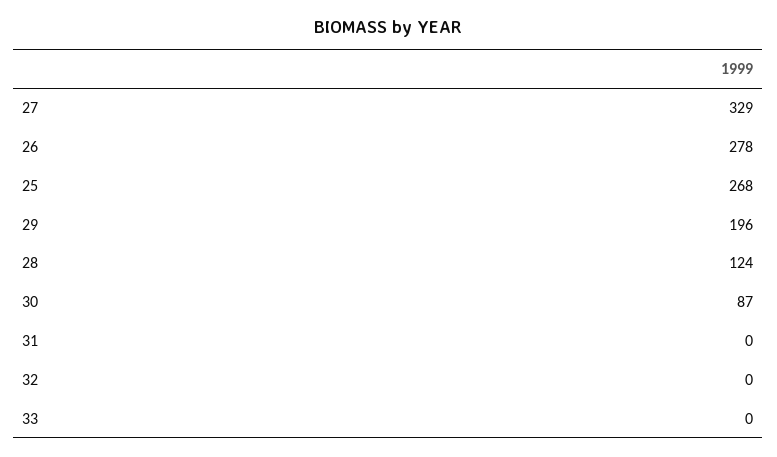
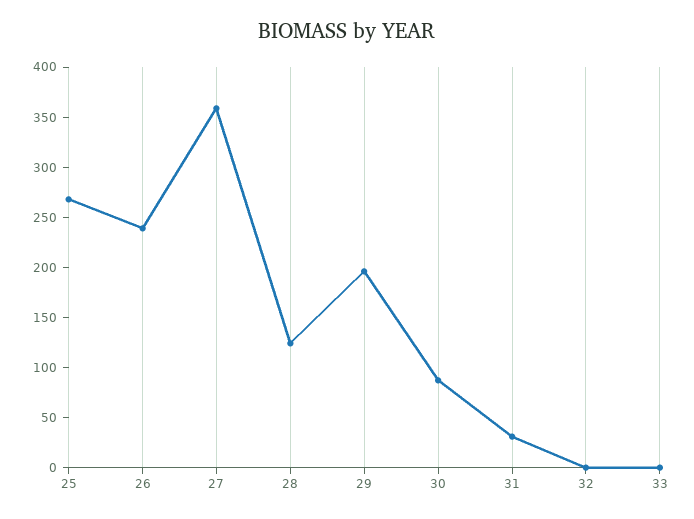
  {
-   "27": 329,
+   "27": 360,
-   "26": 278,
+   "26": 240,
    "25": 268,
    "29": 196,
    "28": 124,
    "30": 87,
-   "31": 0,
+   "31": 30,
    "32": 0,
    "33": 0
  }

